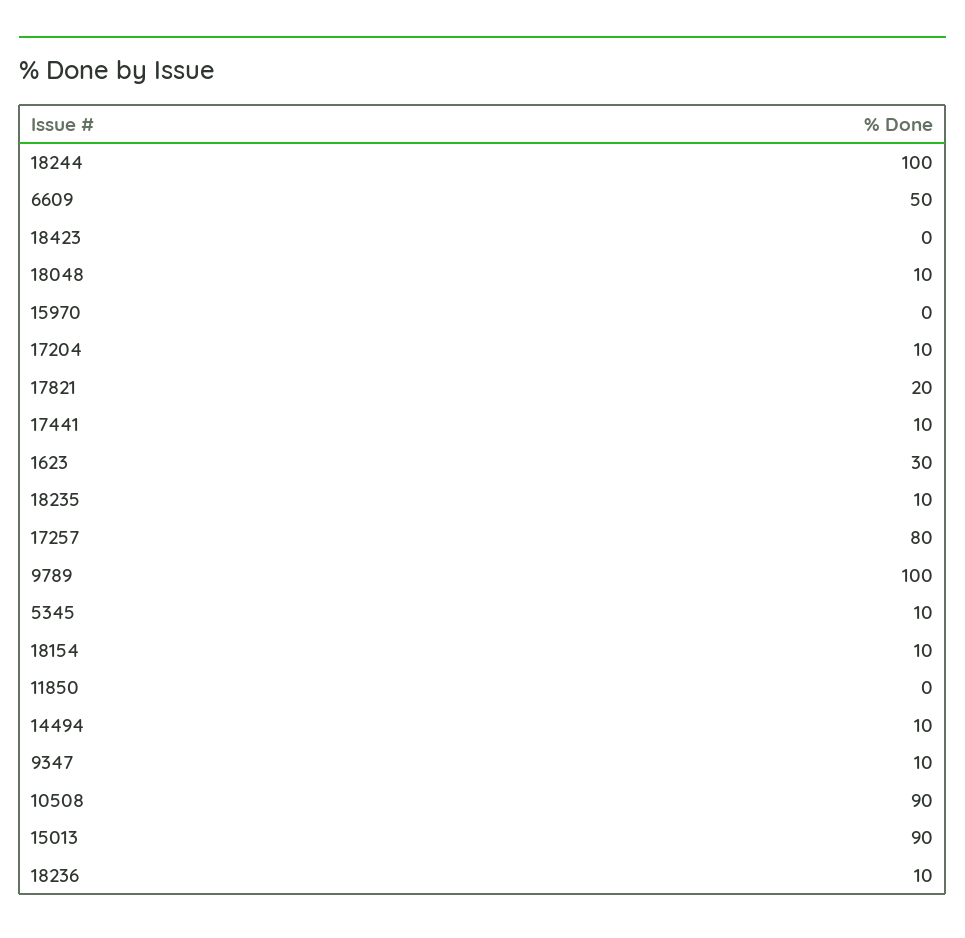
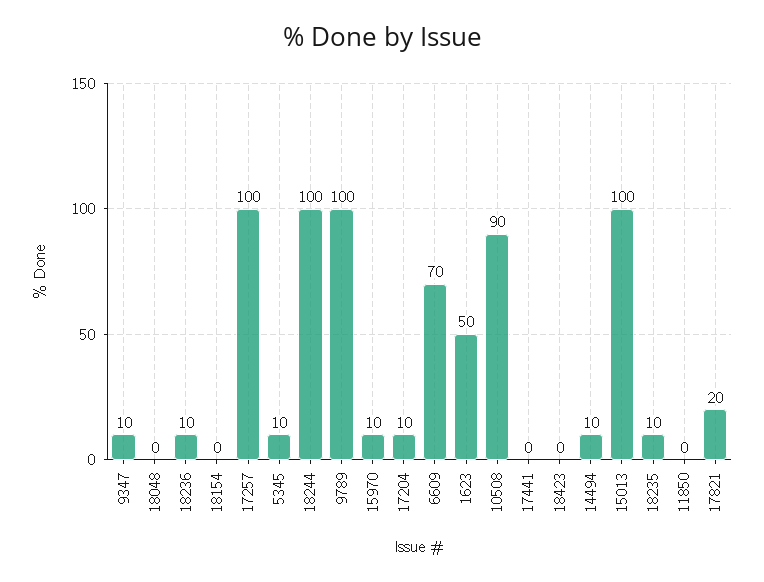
  {
    "18244": 100,
-   "6609": 50,
+   "6609": 70,
    "18423": 0,
-   "18048": 10,
+   "18048": 0,
-   "15970": 0,
+   "15970": 10,
    "17204": 10,
    "17821": 20,
-   "17441": 10,
+   "17441": 0,
-   "1623": 30,
+   "1623": 50,
    "18235": 10,
-   "17257": 80,
+   "17257": 100,
    "9789": 100,
    "5345": 10,
-   "18154": 10,
+   "18154": 0,
    "11850": 0,
    "14494": 10,
    "9347": 10,
    "10508": 90,
-   "15013": 90,
+   "15013": 100,
    "18236": 10
  }

